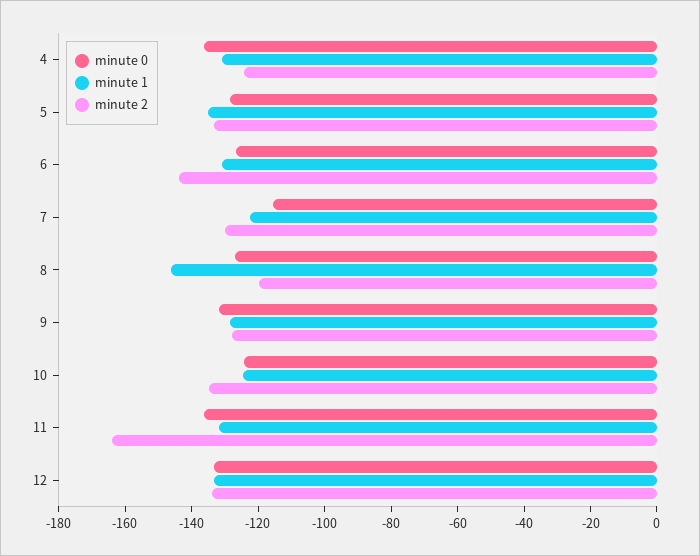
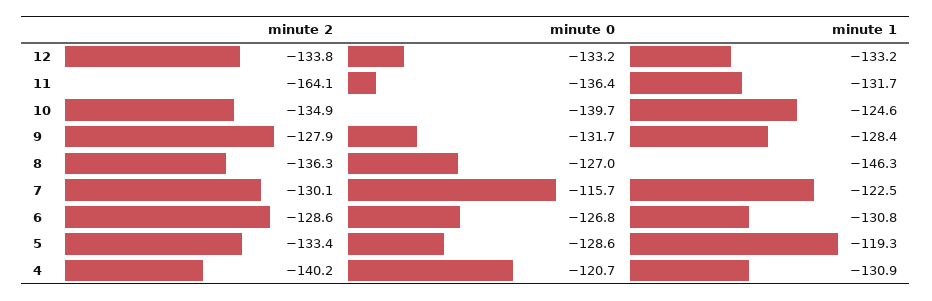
  {
    "minute 0": {
-     "4": -135,
+     "4": -120.7,
      "5": -128.6,
      "6": -126.8,
      "7": -115.7,
      "8": -127,
      "9": -131.7,
-     "10": -125,
+     "10": -139.7,
      "11": -136.4,
      "12": -133.2
    },
    "minute 1": {
      "4": -130.9,
-     "5": -135,
+     "5": -119.3,
      "6": -130.8,
      "7": -122.5,
      "8": -146.3,
      "9": -128.4,
      "10": -124.6,
      "11": -131.7,
      "12": -133.2
    },
    "minute 2": {
-     "4": -125,
+     "4": -140.2,
      "5": -133.4,
-     "6": -145,
+     "6": -128.6,
      "7": -130.1,
-     "8": -120,
+     "8": -136.3,
      "9": -127.9,
      "10": -134.9,
      "11": -164.1,
      "12": -133.8
    }
  }

